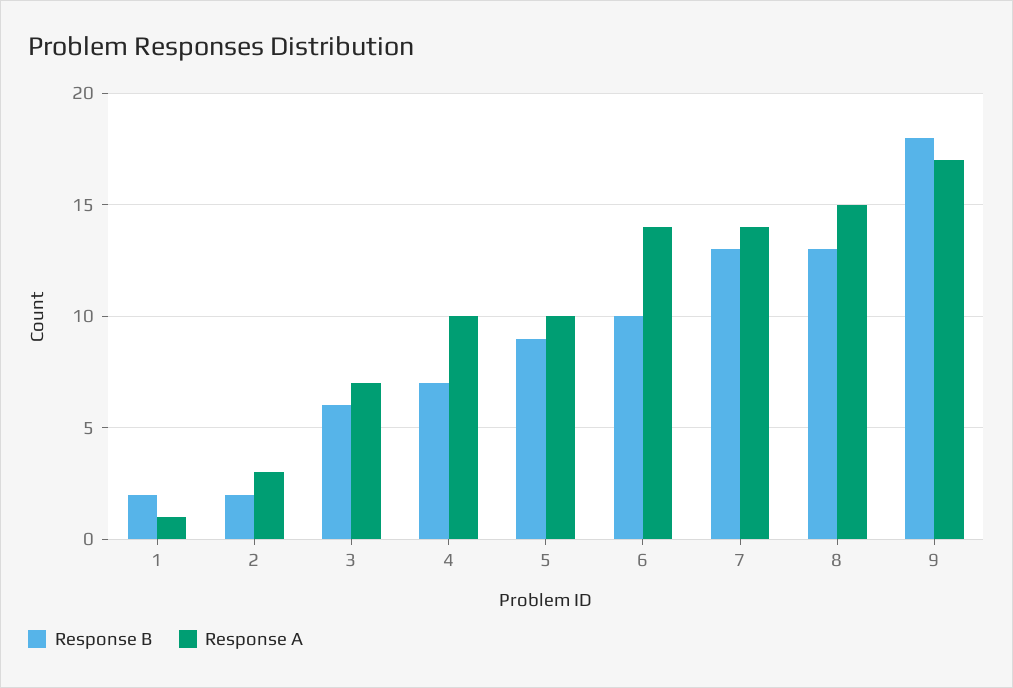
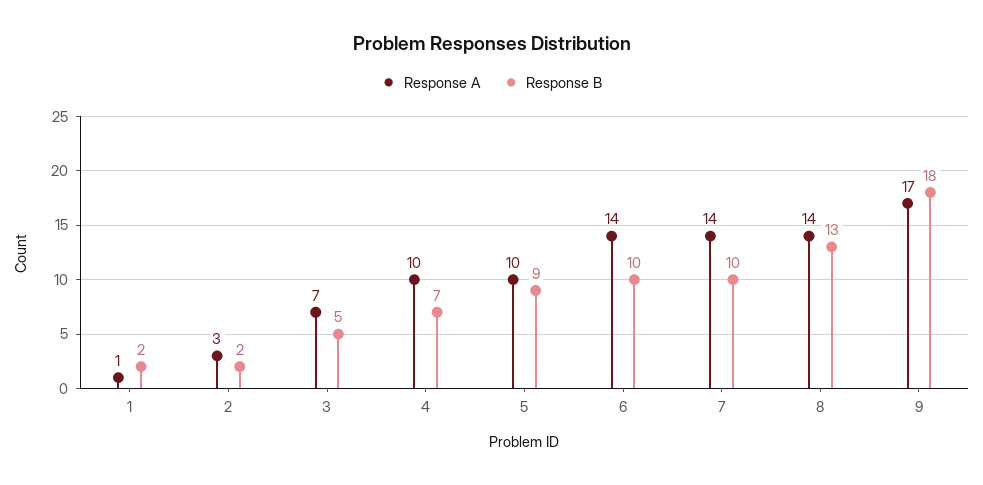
  {
    "Response B": {
      "1": 2,
      "2": 2,
-     "3": 6,
+     "3": 5,
      "4": 7,
      "5": 9,
      "6": 10,
-     "7": 13,
+     "7": 10,
      "8": 13,
      "9": 18
    },
    "Response A": {
      "1": 1,
      "2": 3,
      "3": 7,
      "4": 10,
      "5": 10,
      "6": 14,
      "7": 14,
-     "8": 15,
+     "8": 14,
      "9": 17
    }
  }

